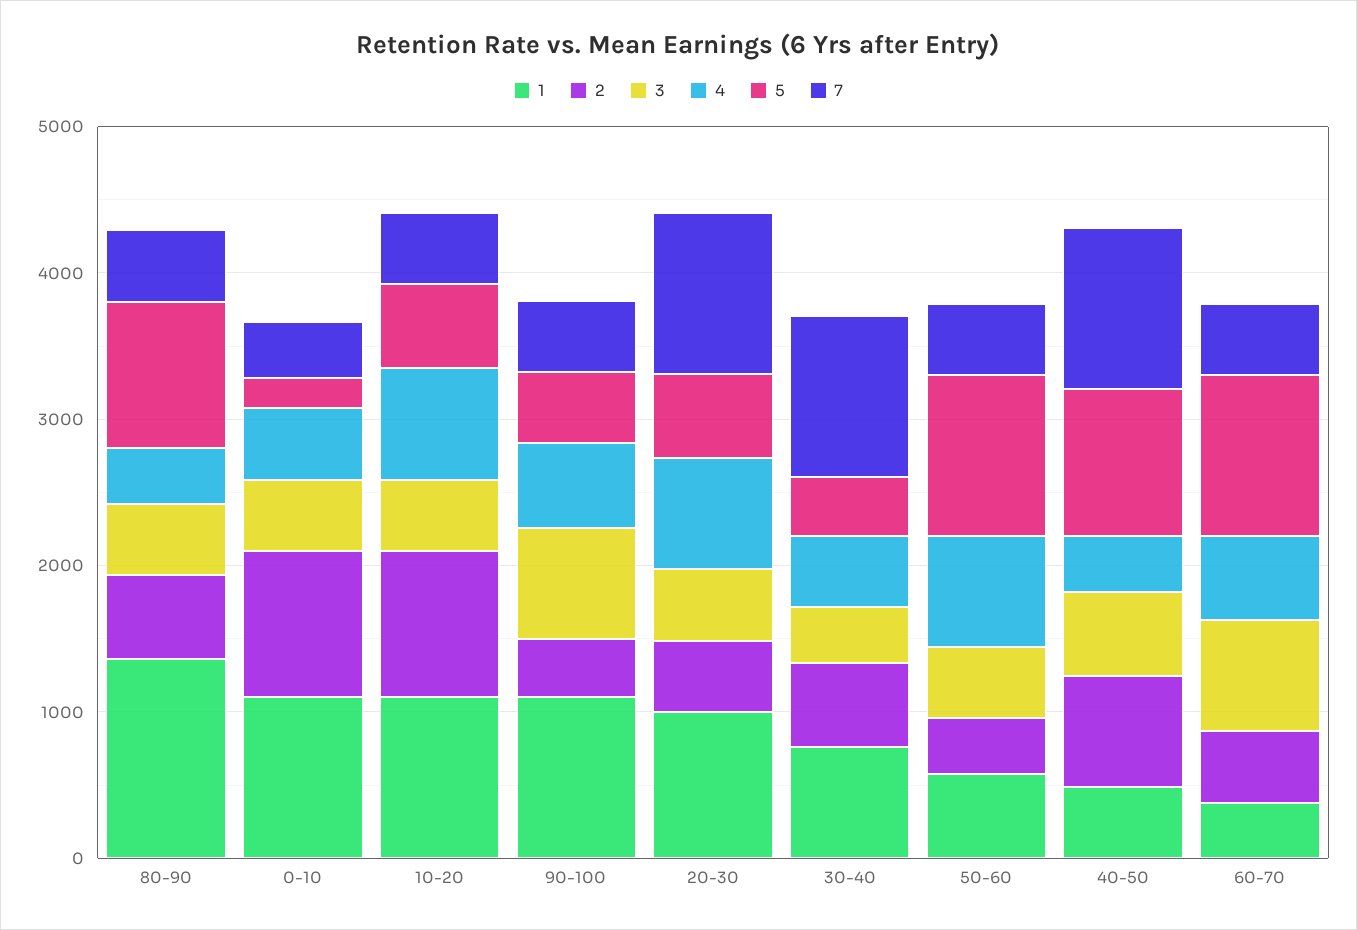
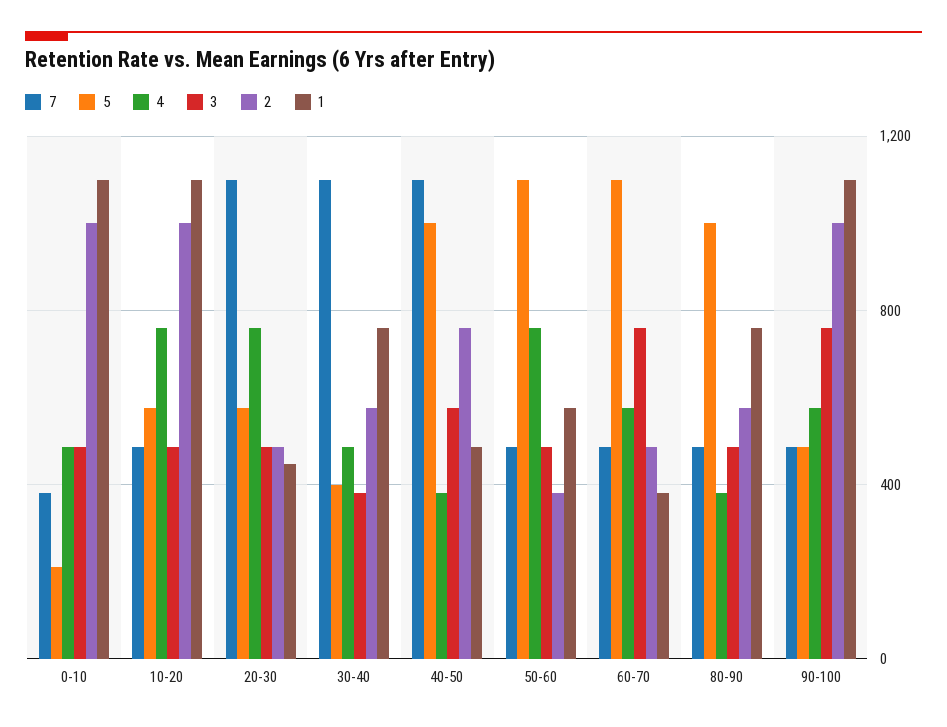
  {
    "1": {
-     "80-90": 1400,
+     "80-90": 750,
      "0-10": 1100,
      "10-20": 1100,
      "90-100": 1100,
-     "20-30": 1000,
+     "20-30": 450,
      "30-40": 750,
      "50-60": 600,
      "40-50": 500,
      "60-70": 400
    },
    "2": {
      "80-90": 600,
      "0-10": 1000,
      "10-20": 1000,
-     "90-100": 400,
+     "90-100": 1000,
      "20-30": 500,
      "30-40": 600,
      "50-60": 400,
      "40-50": 750,
      "60-70": 500
    },
    "3": {
      "80-90": 500,
      "0-10": 500,
      "10-20": 500,
      "90-100": 750,
      "20-30": 500,
      "30-40": 400,
      "50-60": 500,
      "40-50": 600,
      "60-70": 750
    },
    "4": {
      "80-90": 400,
      "0-10": 500,
      "10-20": 750,
      "90-100": 600,
      "20-30": 750,
      "30-40": 500,
      "50-60": 750,
      "40-50": 400,
      "60-70": 600
    },
    "5": {
      "80-90": 1000,
      "0-10": 200,
      "10-20": 600,
      "90-100": 500,
      "20-30": 600,
      "30-40": 400,
      "50-60": 1100,
      "40-50": 1000,
      "60-70": 1100
    },
    "7": {
      "80-90": 500,
      "0-10": 400,
      "10-20": 500,
      "90-100": 500,
      "20-30": 1100,
      "30-40": 1100,
      "50-60": 500,
      "40-50": 1100,
      "60-70": 500
    }
  }

